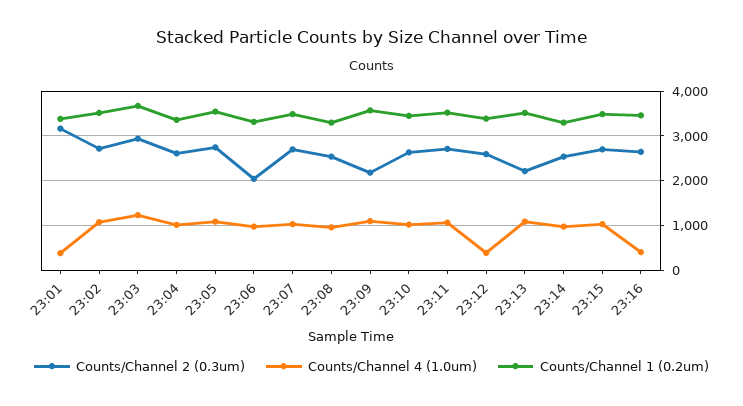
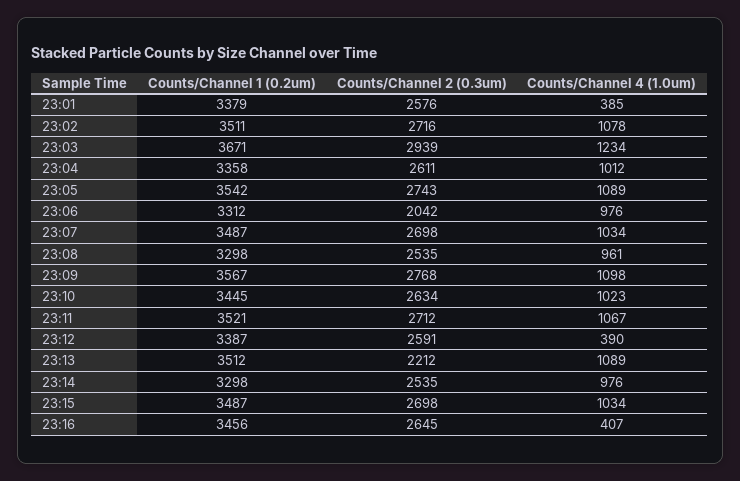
  {
    "Counts/Channel 2 (0.3um)": {
-     "23:01": 3200,
+     "23:01": 2576,
      "23:02": 2716,
      "23:03": 2939,
      "23:04": 2611,
      "23:05": 2743,
      "23:06": 2042,
      "23:07": 2698,
      "23:08": 2535,
-     "23:09": 2200,
+     "23:09": 2768,
      "23:10": 2634,
      "23:11": 2712,
      "23:12": 2591,
      "23:13": 2212,
      "23:14": 2535,
      "23:15": 2698,
      "23:16": 2645
    },
    "Counts/Channel 4 (1.0um)": {
      "23:01": 385,
      "23:02": 1078,
      "23:03": 1234,
      "23:04": 1012,
      "23:05": 1089,
      "23:06": 976,
      "23:07": 1034,
      "23:08": 961,
      "23:09": 1098,
      "23:10": 1023,
      "23:11": 1067,
      "23:12": 390,
      "23:13": 1089,
      "23:14": 976,
      "23:15": 1034,
      "23:16": 407
    },
    "Counts/Channel 1 (0.2um)": {
      "23:01": 3379,
      "23:02": 3511,
      "23:03": 3671,
      "23:04": 3358,
      "23:05": 3542,
      "23:06": 3312,
      "23:07": 3487,
      "23:08": 3298,
      "23:09": 3567,
      "23:10": 3445,
      "23:11": 3521,
      "23:12": 3387,
      "23:13": 3512,
      "23:14": 3298,
      "23:15": 3487,
      "23:16": 3456
    }
  }

